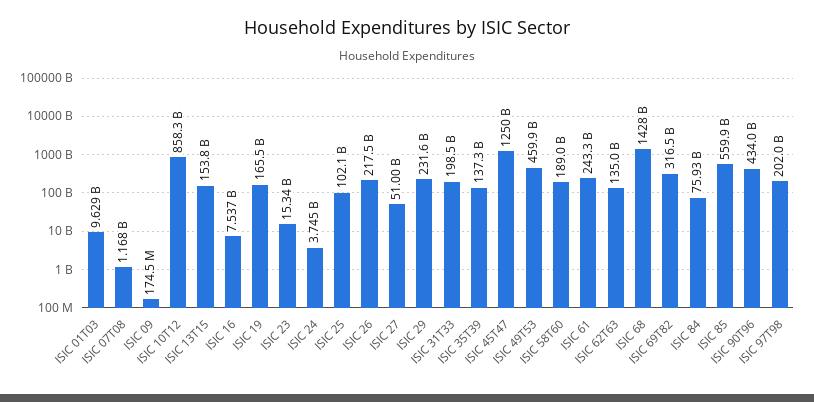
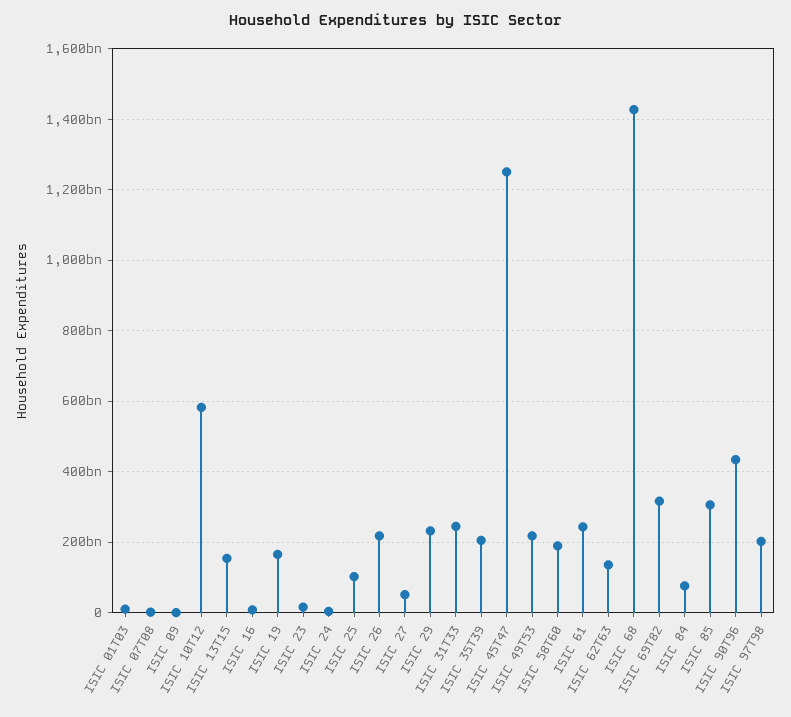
  {
    "ISIC 01T03": 9629000000,
    "ISIC 07T08": 1168000000,
    "ISIC 09": 174500000,
-   "ISIC 10T12": 858300000000,
+   "ISIC 10T12": 580000000000,
    "ISIC 13T15": 153800000000,
    "ISIC 16": 7537000000,
    "ISIC 19": 165500000000,
    "ISIC 23": 15340000000,
    "ISIC 24": 3745000000,
    "ISIC 25": 102100000000,
    "ISIC 26": 217500000000,
    "ISIC 27": 51000000000,
    "ISIC 29": 231600000000,
-   "ISIC 31T33": 198500000000,
+   "ISIC 31T33": 240000000000,
-   "ISIC 35T39": 137300000000,
+   "ISIC 35T39": 200000000000,
    "ISIC 45T47": 1250000000000,
-   "ISIC 49T53": 459900000000,
+   "ISIC 49T53": 220000000000,
    "ISIC 58T60": 189000000000,
    "ISIC 61": 243300000000,
    "ISIC 62T63": 135000000000,
    "ISIC 68": 1428000000000,
    "ISIC 69T82": 316500000000,
    "ISIC 84": 75930000000,
-   "ISIC 85": 559900000000,
+   "ISIC 85": 300000000000,
    "ISIC 90T96": 434000000000,
    "ISIC 97T98": 202000000000
  }

